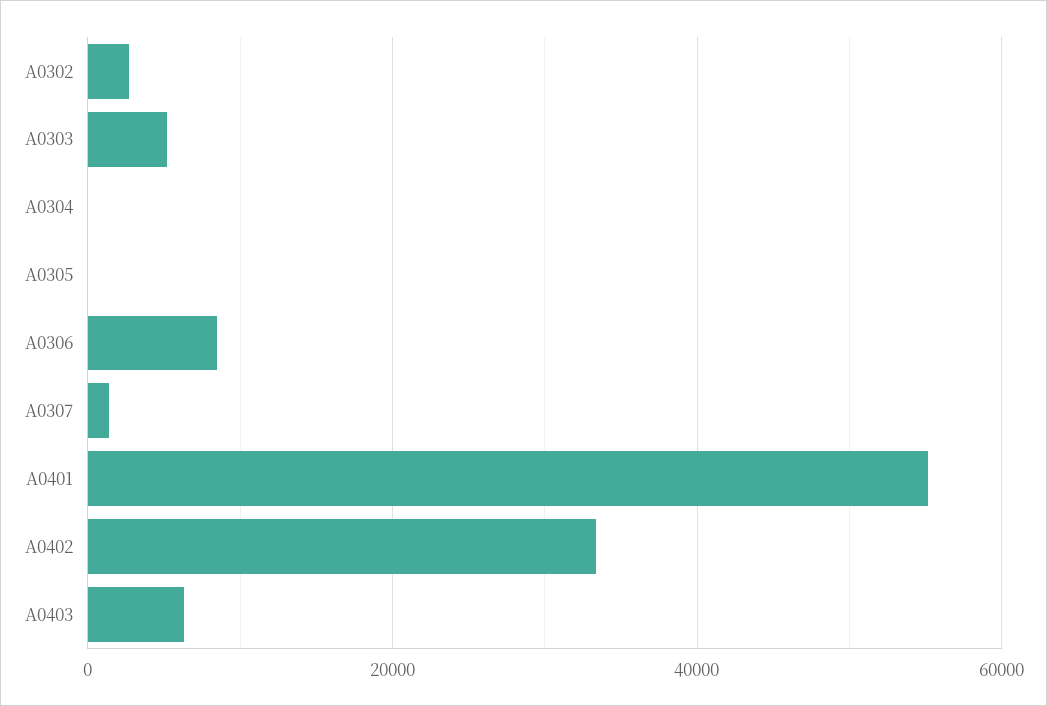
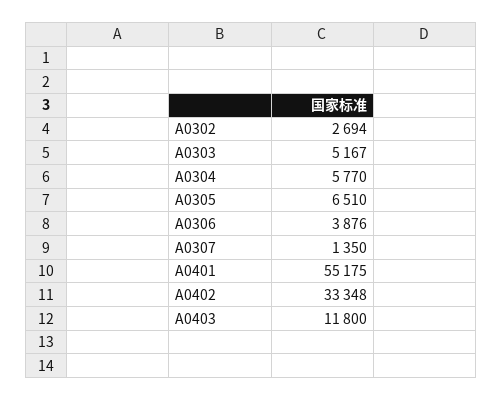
  {
    "A0302": 2694,
    "A0303": 5167,
-   "A0304": 0,
+   "A0304": 5770,
-   "A0305": 0,
+   "A0305": 6510,
-   "A0306": 8000,
+   "A0306": 3876,
    "A0307": 1350,
    "A0401": 55175,
    "A0402": 33348,
-   "A0403": 6000
+   "A0403": 11800
  }

